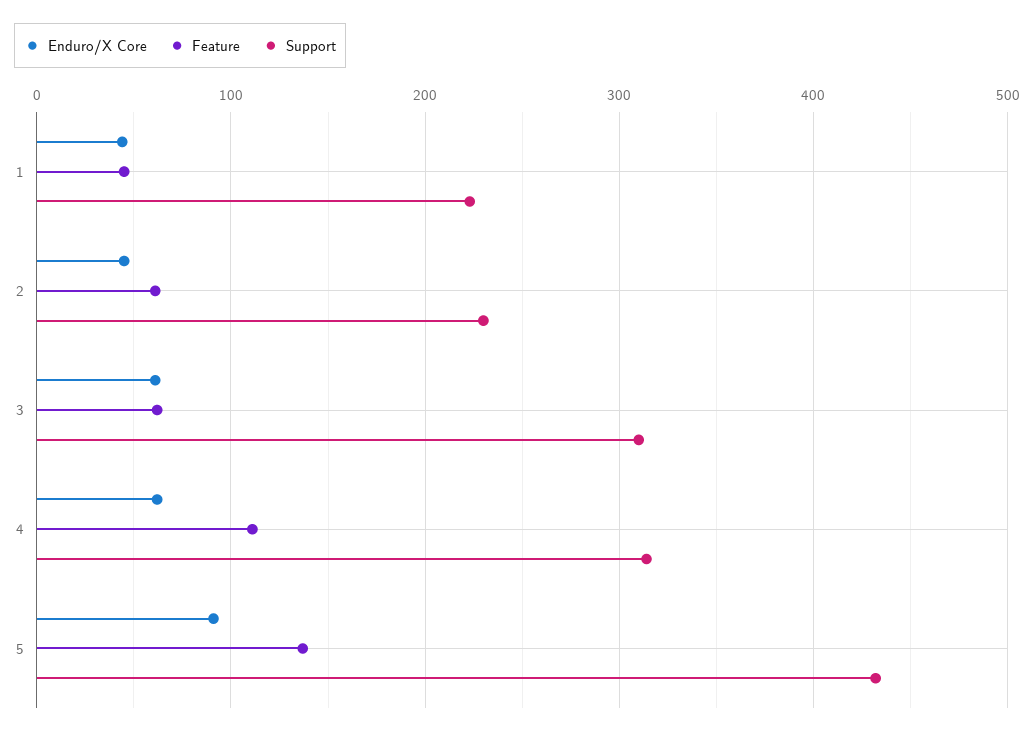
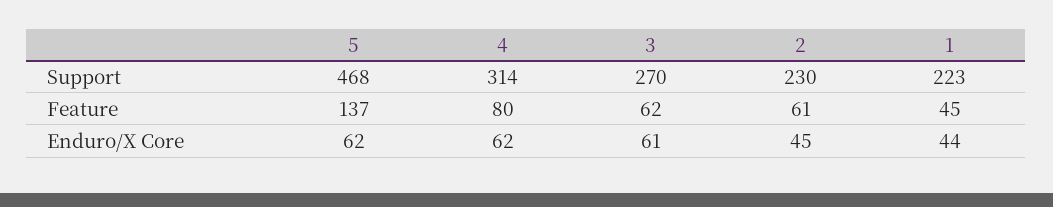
  {
    "Enduro/X Core": {
      "1": 44,
      "2": 45,
      "3": 61,
      "4": 62,
-     "5": 90
+     "5": 62
    },
    "Feature": {
      "1": 45,
      "2": 61,
      "3": 62,
-     "4": 110,
+     "4": 80,
      "5": 137
    },
    "Support": {
      "1": 223,
      "2": 230,
-     "3": 310,
+     "3": 270,
      "4": 314,
-     "5": 430
+     "5": 468
    }
  }

